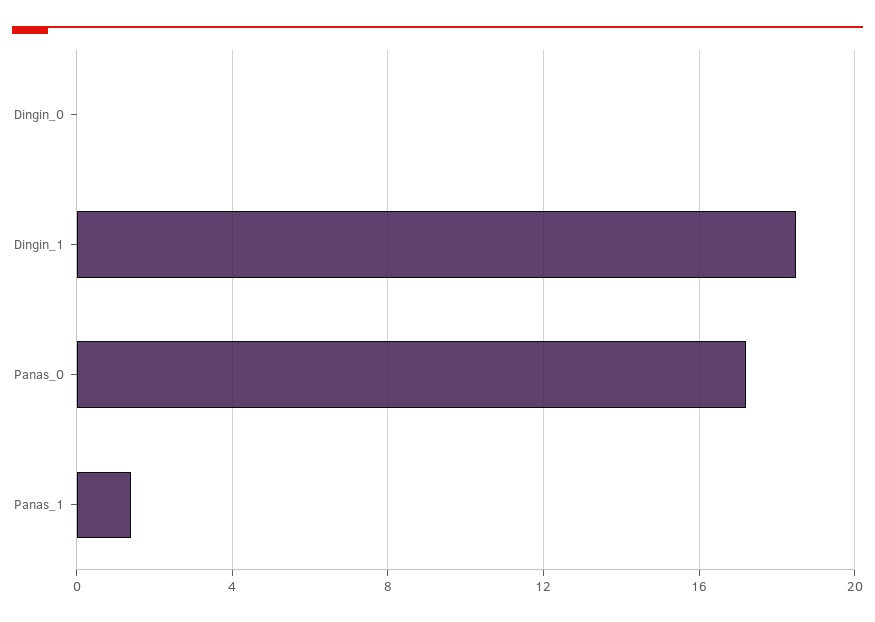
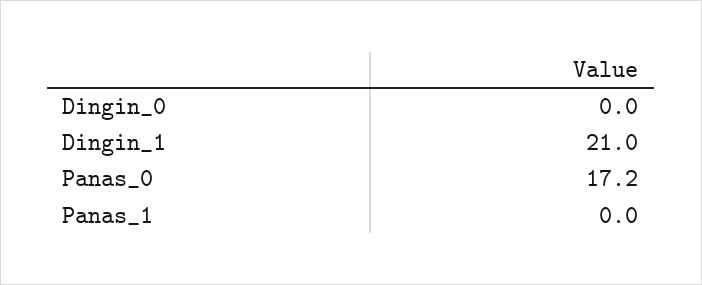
  {
    "Dingin_0": 0,
-   "Dingin_1": 18.5,
+   "Dingin_1": 21,
    "Panas_0": 17.2,
-   "Panas_1": 1.5
+   "Panas_1": 0
  }

